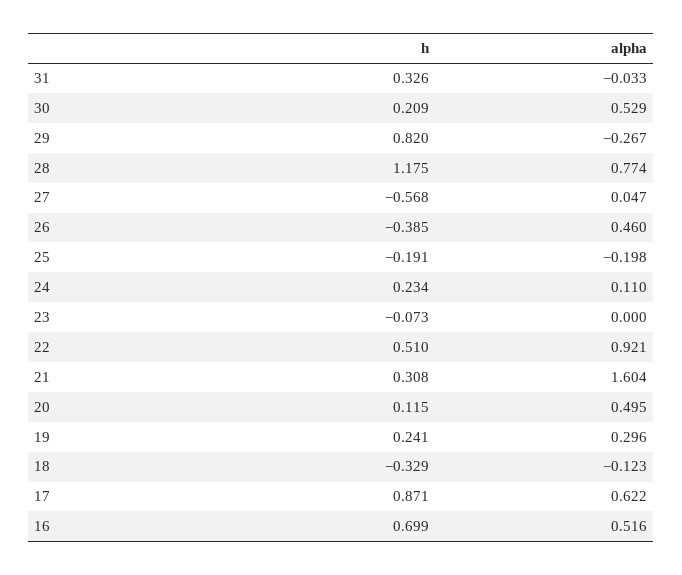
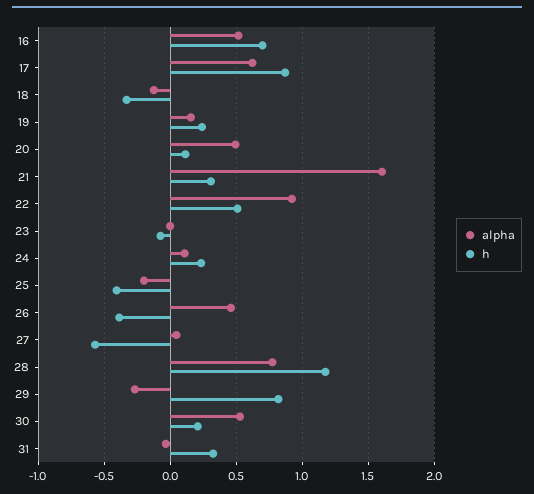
  {
    "h": {
      "31": 0.326,
      "30": 0.209,
      "29": 0.82,
      "28": 1.175,
      "27": -0.568,
      "26": -0.385,
-     "25": -0.191,
+     "25": -0.4,
      "24": 0.234,
      "23": -0.073,
      "22": 0.51,
      "21": 0.308,
      "20": 0.115,
      "19": 0.241,
      "18": -0.329,
      "17": 0.871,
      "16": 0.699
    },
    "alpha": {
      "31": -0.033,
      "30": 0.529,
      "29": -0.267,
      "28": 0.774,
      "27": 0.047,
      "26": 0.46,
      "25": -0.198,
      "24": 0.11,
      "23": 0,
      "22": 0.921,
      "21": 1.604,
      "20": 0.495,
-     "19": 0.296,
+     "19": 0.15,
      "18": -0.123,
      "17": 0.622,
      "16": 0.516
    }
  }

